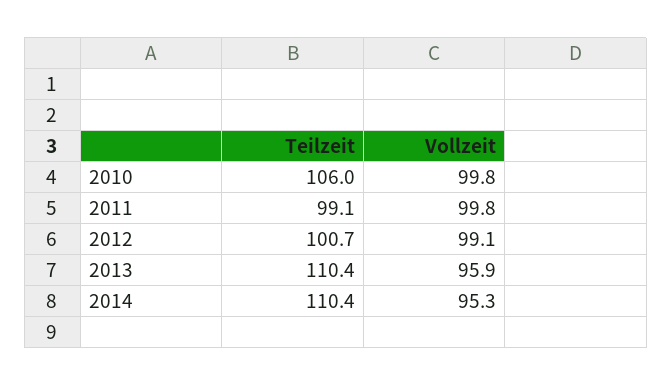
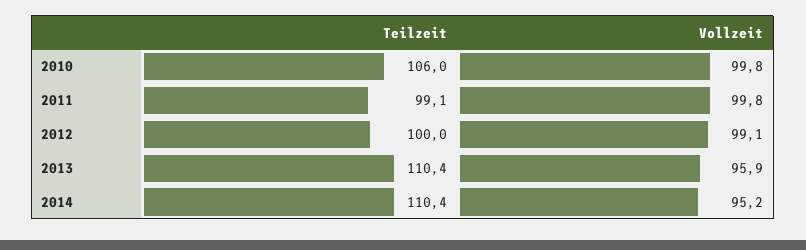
  {
    "Teilzeit": {
      "2010": 106,
      "2011": 99.1,
-     "2012": 100.7,
+     "2012": 100,
      "2013": 110.4,
      "2014": 110.4
    },
    "Vollzeit": {
      "2010": 99.8,
      "2011": 99.8,
      "2012": 99.1,
      "2013": 95.9,
-     "2014": 95.3
+     "2014": 95.2
    }
  }

